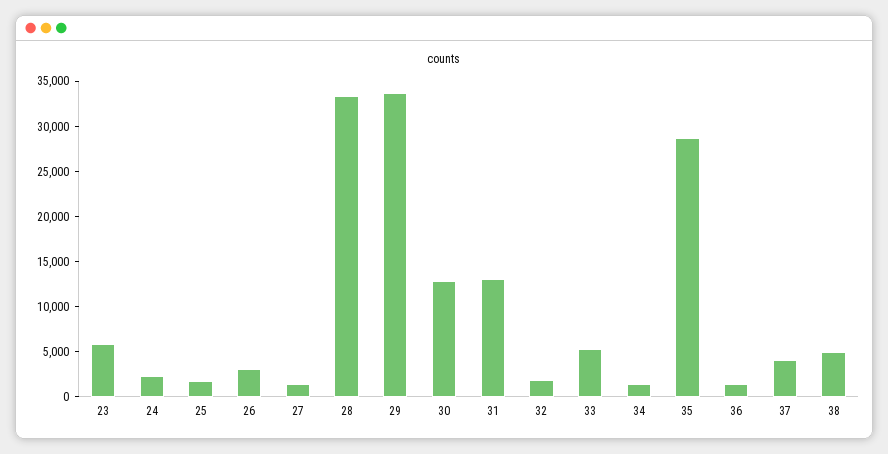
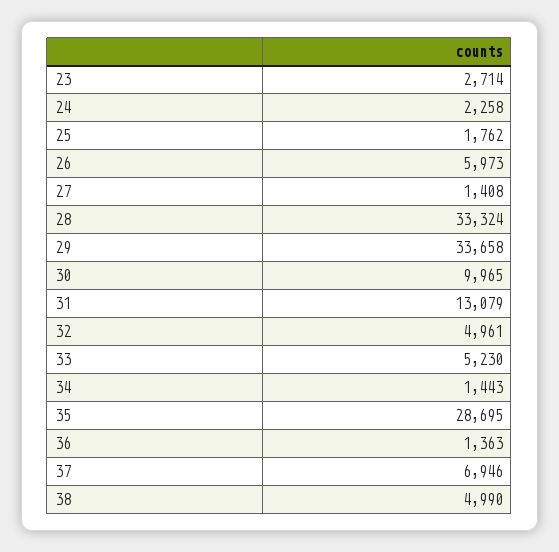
  {
-   "23": 6000,
+   "23": 2714,
    "24": 2258,
    "25": 1762,
-   "26": 3000,
+   "26": 5973,
    "27": 1408,
    "28": 33324,
    "29": 33658,
-   "30": 13000,
+   "30": 9965,
    "31": 13079,
-   "32": 2000,
+   "32": 4961,
    "33": 5230,
    "34": 1443,
    "35": 28695,
    "36": 1363,
-   "37": 4000,
+   "37": 6946,
    "38": 4990
  }

